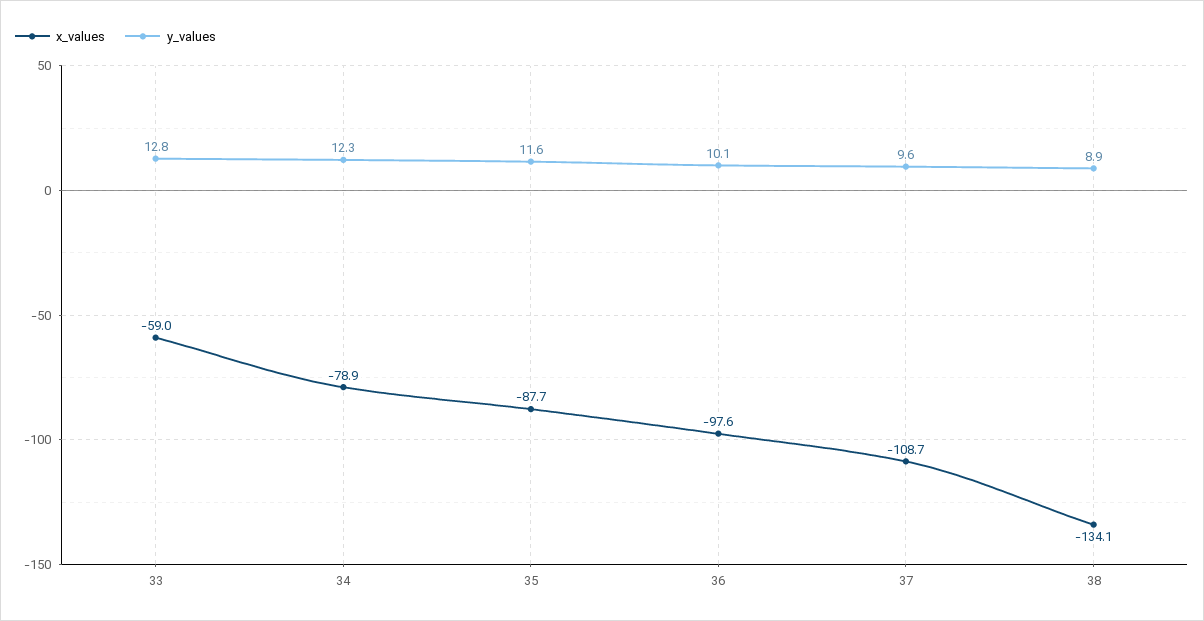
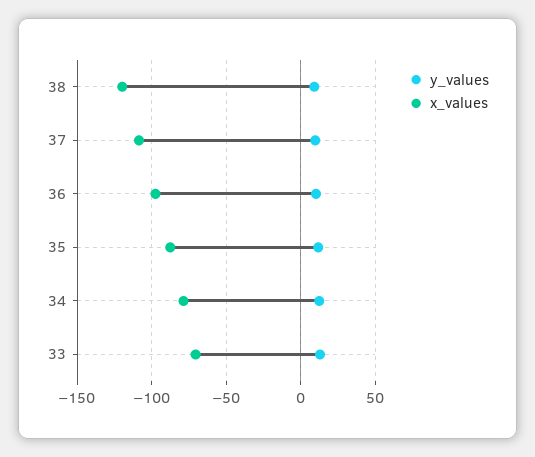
  {
    "x_values": {
-     "33": -59,
+     "33": -70,
      "34": -78.9,
      "35": -87.7,
      "36": -97.6,
      "37": -108.7,
-     "38": -134.1
+     "38": -120
    },
    "y_values": {
      "33": 12.8,
      "34": 12.3,
      "35": 11.6,
      "36": 10.1,
      "37": 9.6,
      "38": 8.9
    }
  }

